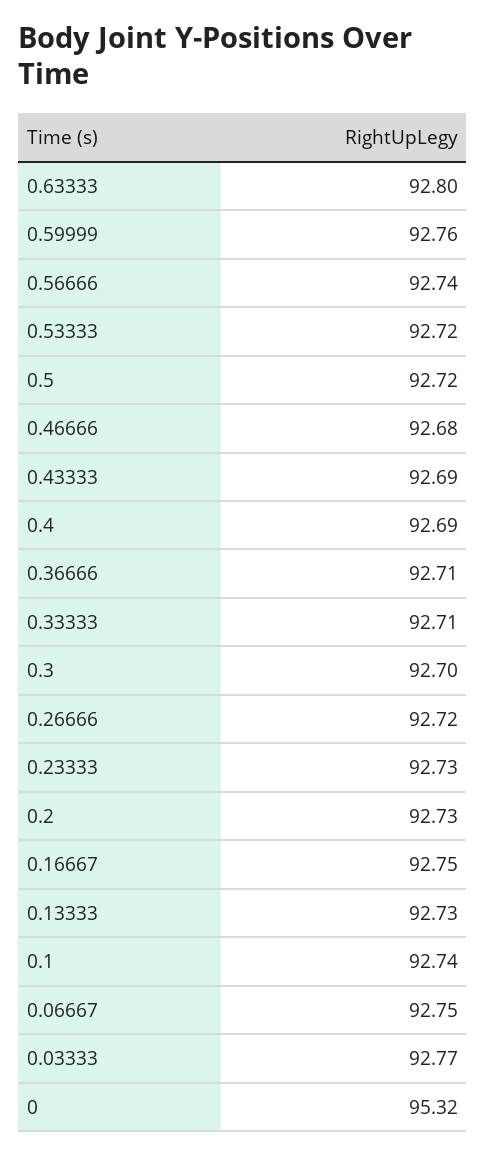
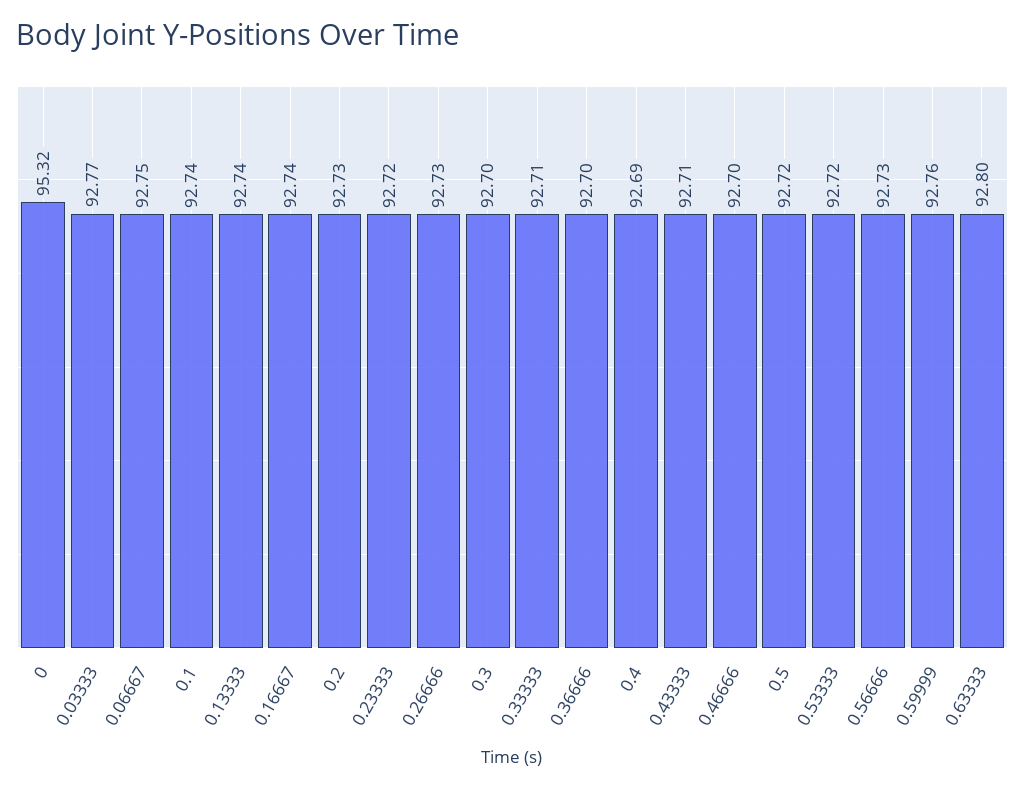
  {
    "0.63333": 92.8,
    "0.59999": 92.76,
-   "0.56666": 92.74,
+   "0.56666": 92.73,
    "0.53333": 92.72,
    "0.5": 92.72,
-   "0.46666": 92.68,
+   "0.46666": 92.7,
-   "0.43333": 92.69,
+   "0.43333": 92.71,
    "0.4": 92.69,
-   "0.36666": 92.71,
+   "0.36666": 92.7,
    "0.33333": 92.71,
    "0.3": 92.7,
-   "0.26666": 92.72,
+   "0.26666": 92.73,
-   "0.23333": 92.73,
+   "0.23333": 92.72,
    "0.2": 92.73,
-   "0.16667": 92.75,
+   "0.16667": 92.74,
-   "0.13333": 92.73,
+   "0.13333": 92.74,
    "0.1": 92.74,
    "0.06667": 92.75,
    "0.03333": 92.77,
    "0": 95.32
  }

